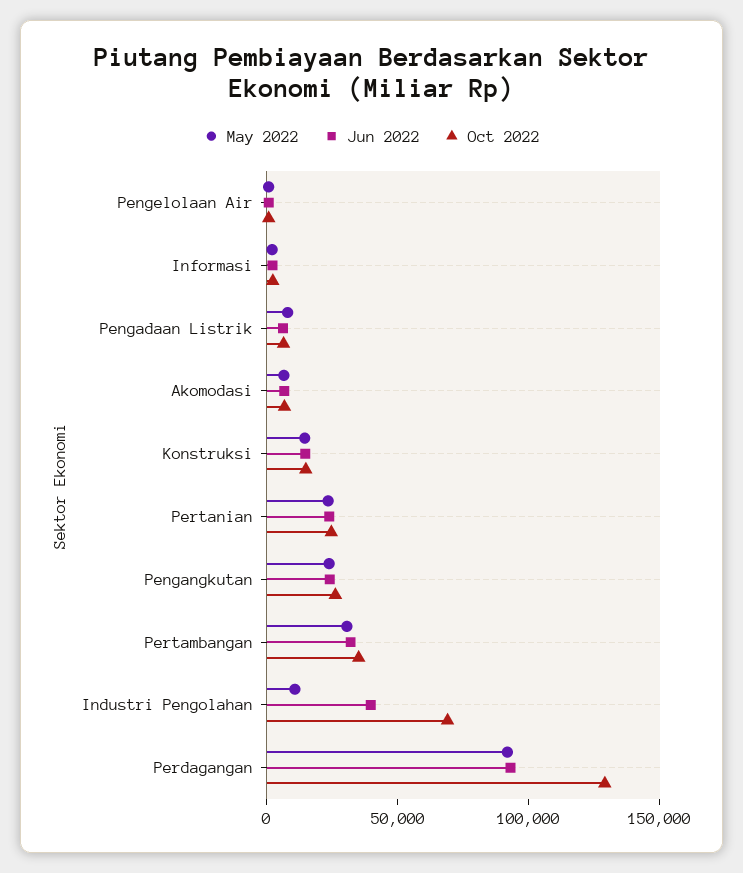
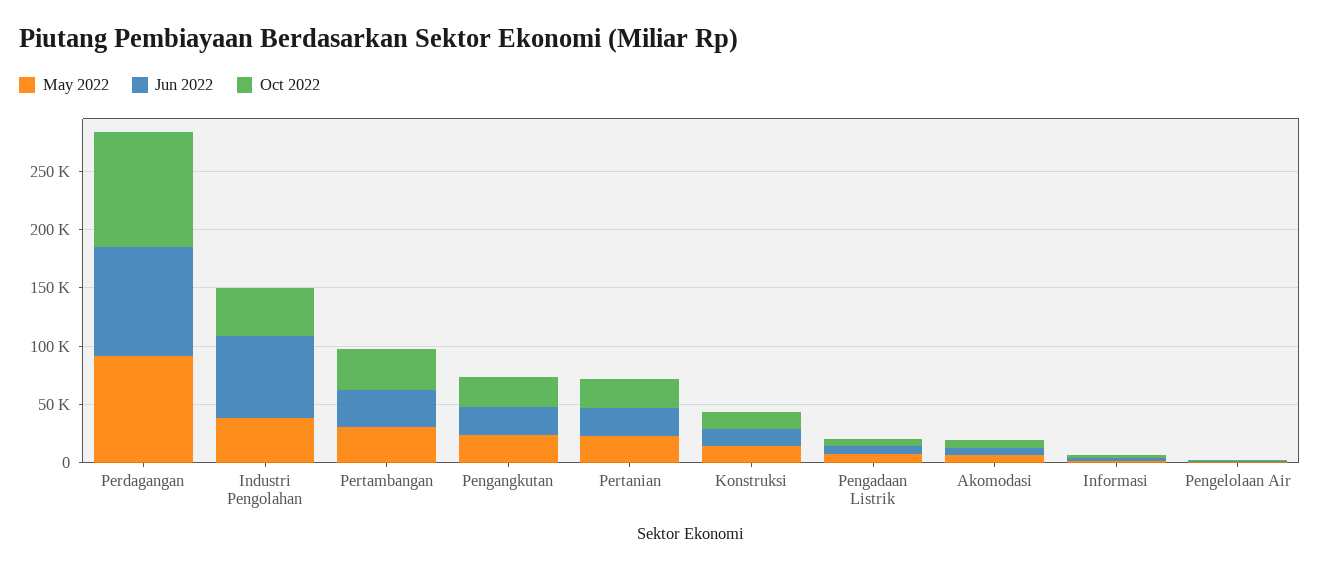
  {
    "May 2022": {
      "Pengelolaan Air": 0,
      "Informasi": 0,
      "Pengadaan Listrik": 10000,
      "Akomodasi": 10000,
      "Konstruksi": 10000,
      "Pertanian": 20000,
      "Pengangkutan": 20000,
      "Pertambangan": 30000,
-     "Industri Pengolahan": 10000,
+     "Industri Pengolahan": 40000,
      "Perdagangan": 90000
    },
    "Jun 2022": {
      "Pengelolaan Air": 0,
      "Informasi": 0,
      "Pengadaan Listrik": 10000,
      "Akomodasi": 10000,
      "Konstruksi": 10000,
      "Pertanian": 20000,
      "Pengangkutan": 20000,
      "Pertambangan": 30000,
-     "Industri Pengolahan": 40000,
+     "Industri Pengolahan": 70000,
      "Perdagangan": 90000
    },
    "Oct 2022": {
      "Pengelolaan Air": 0,
      "Informasi": 0,
      "Pengadaan Listrik": 10000,
      "Akomodasi": 10000,
      "Konstruksi": 10000,
      "Pertanian": 20000,
      "Pengangkutan": 30000,
      "Pertambangan": 40000,
-     "Industri Pengolahan": 70000,
+     "Industri Pengolahan": 40000,
-     "Perdagangan": 130000
+     "Perdagangan": 100000
    }
  }

